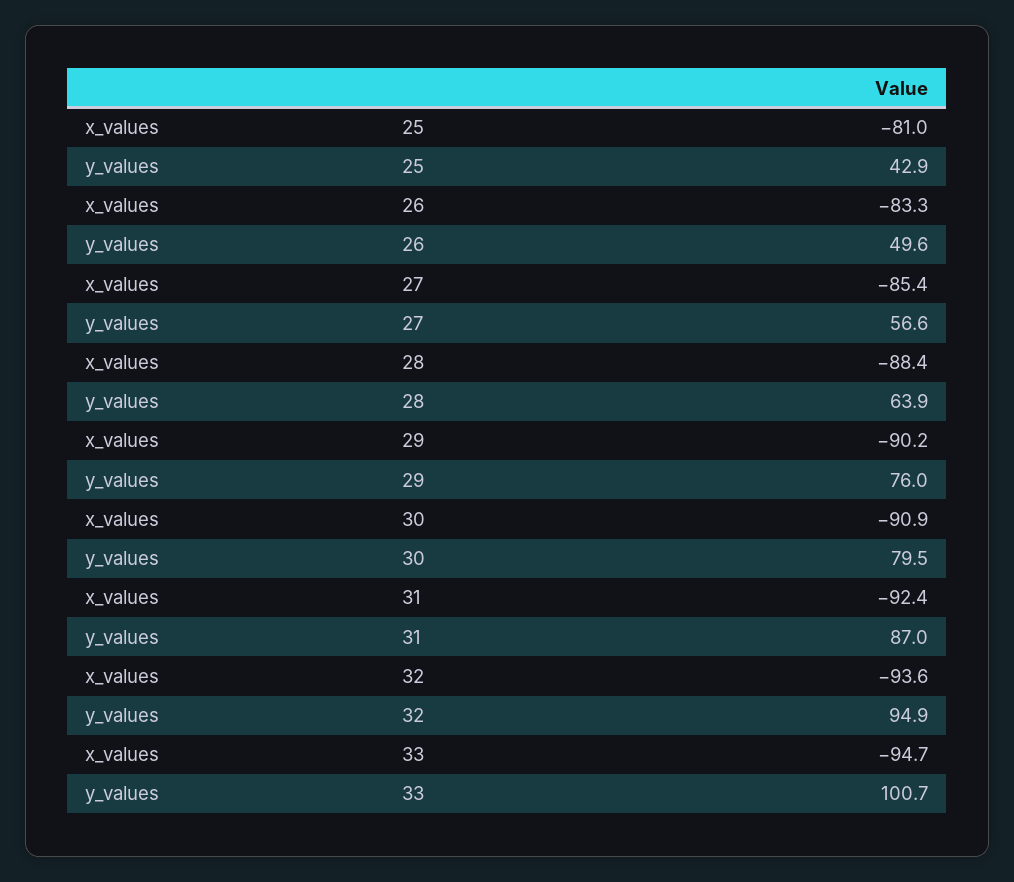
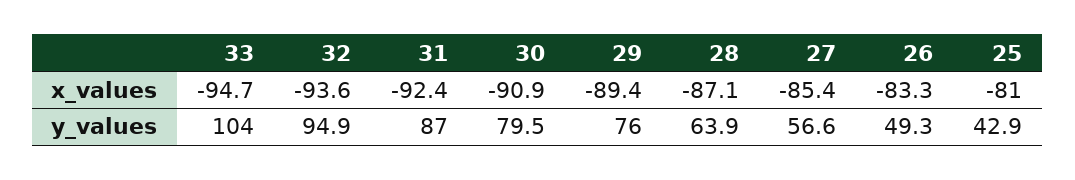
  {
    "x_values": {
      "25": -81,
      "26": -83.3,
      "27": -85.4,
-     "28": -88.4,
+     "28": -87.1,
-     "29": -90.2,
+     "29": -89.4,
      "30": -90.9,
      "31": -92.4,
      "32": -93.6,
      "33": -94.7
    },
    "y_values": {
      "25": 42.9,
-     "26": 49.6,
+     "26": 49.3,
      "27": 56.6,
      "28": 63.9,
      "29": 76,
      "30": 79.5,
      "31": 87,
      "32": 94.9,
-     "33": 100.7
+     "33": 104
    }
  }

